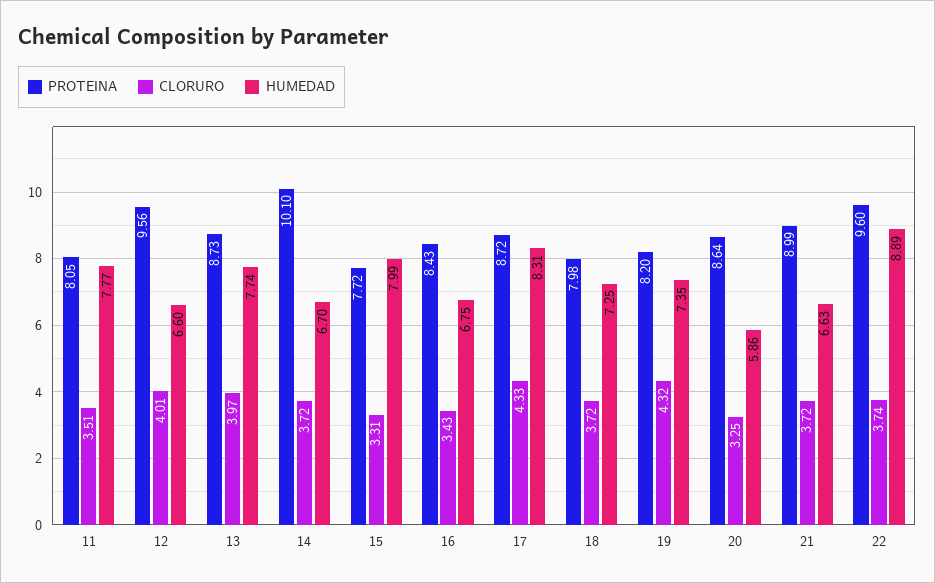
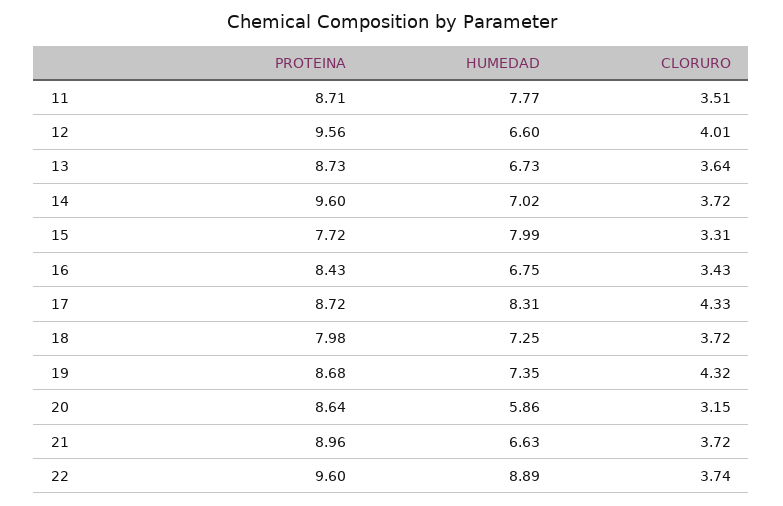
  {
    "PROTEINA": {
-     "11": 8.05,
+     "11": 8.71,
      "12": 9.56,
      "13": 8.73,
-     "14": 10.1,
+     "14": 9.6,
      "15": 7.72,
      "16": 8.43,
      "17": 8.72,
      "18": 7.98,
-     "19": 8.2,
+     "19": 8.68,
      "20": 8.64,
-     "21": 8.99,
+     "21": 8.96,
      "22": 9.6
    },
    "CLORURO": {
      "11": 3.51,
      "12": 4.01,
-     "13": 3.97,
+     "13": 3.64,
      "14": 3.72,
      "15": 3.31,
      "16": 3.43,
      "17": 4.33,
      "18": 3.72,
      "19": 4.32,
-     "20": 3.25,
+     "20": 3.15,
      "21": 3.72,
      "22": 3.74
    },
    "HUMEDAD": {
      "11": 7.77,
      "12": 6.6,
-     "13": 7.74,
+     "13": 6.73,
-     "14": 6.7,
+     "14": 7.02,
      "15": 7.99,
      "16": 6.75,
      "17": 8.31,
      "18": 7.25,
      "19": 7.35,
      "20": 5.86,
      "21": 6.63,
      "22": 8.89
    }
  }

